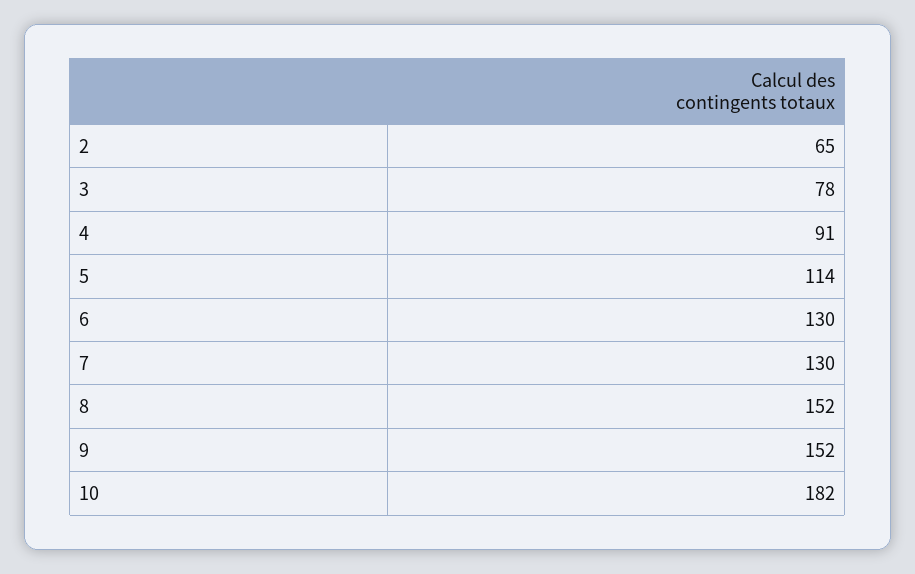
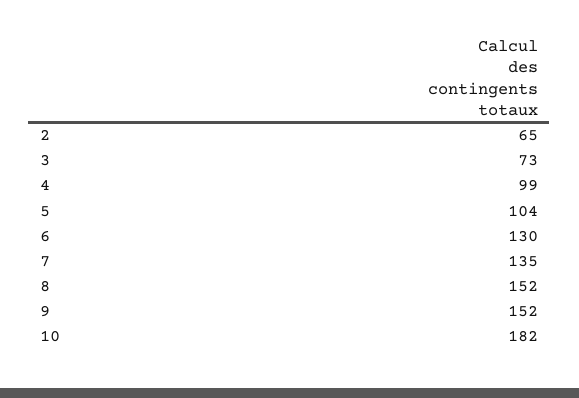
  {
    "2": 65,
-   "3": 78,
+   "3": 73,
-   "4": 91,
+   "4": 99,
-   "5": 114,
+   "5": 104,
    "6": 130,
-   "7": 130,
+   "7": 135,
    "8": 152,
    "9": 152,
    "10": 182
  }

